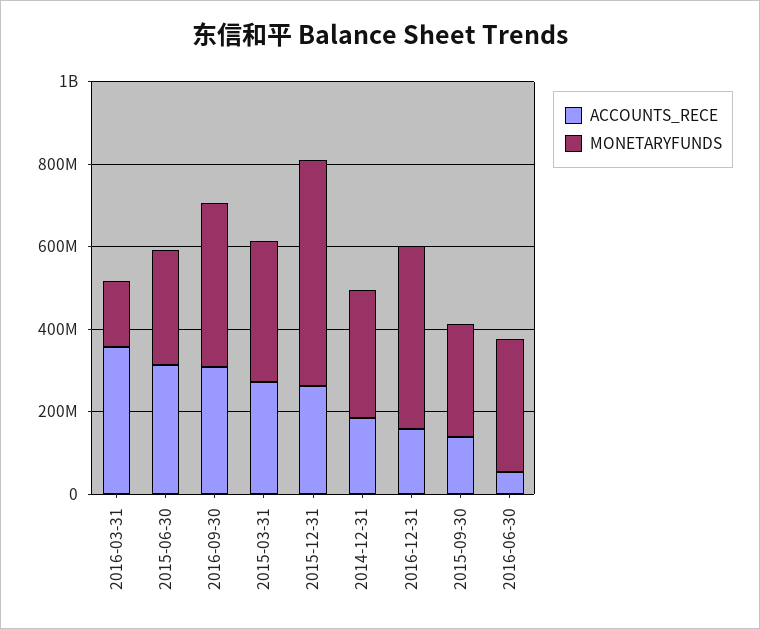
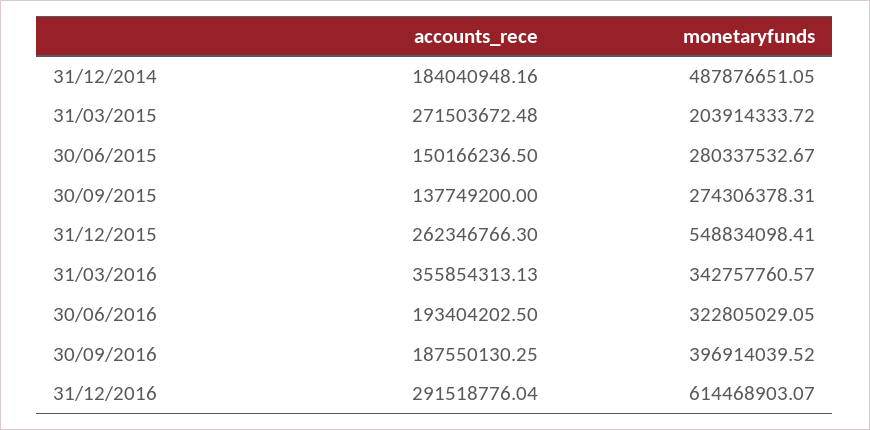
  {
    "ACCOUNTS_RECE": {
      "2016-03-31": 355854313.13,
-     "2015-06-30": 300000000,
+     "2015-06-30": 150166236.5,
-     "2016-09-30": 300000000,
+     "2016-09-30": 187550130.25,
      "2015-03-31": 271503672.48,
      "2015-12-31": 262346766.3,
      "2014-12-31": 184040948.16,
-     "2016-12-31": 150000000,
+     "2016-12-31": 291518776.04,
      "2015-09-30": 137749200,
-     "2016-06-30": 50000000
+     "2016-06-30": 193404202.5
    },
    "MONETARYFUNDS": {
-     "2016-03-31": 150000000,
+     "2016-03-31": 342757760.57,
      "2015-06-30": 280337532.67,
      "2016-09-30": 396914039.52,
-     "2015-03-31": 350000000,
+     "2015-03-31": 203914333.72,
      "2015-12-31": 548834098.41,
-     "2014-12-31": 300000000,
+     "2014-12-31": 487876651.05,
-     "2016-12-31": 450000000,
+     "2016-12-31": 614468903.07,
      "2015-09-30": 274306378.31,
      "2016-06-30": 322805029.05
    }
  }

